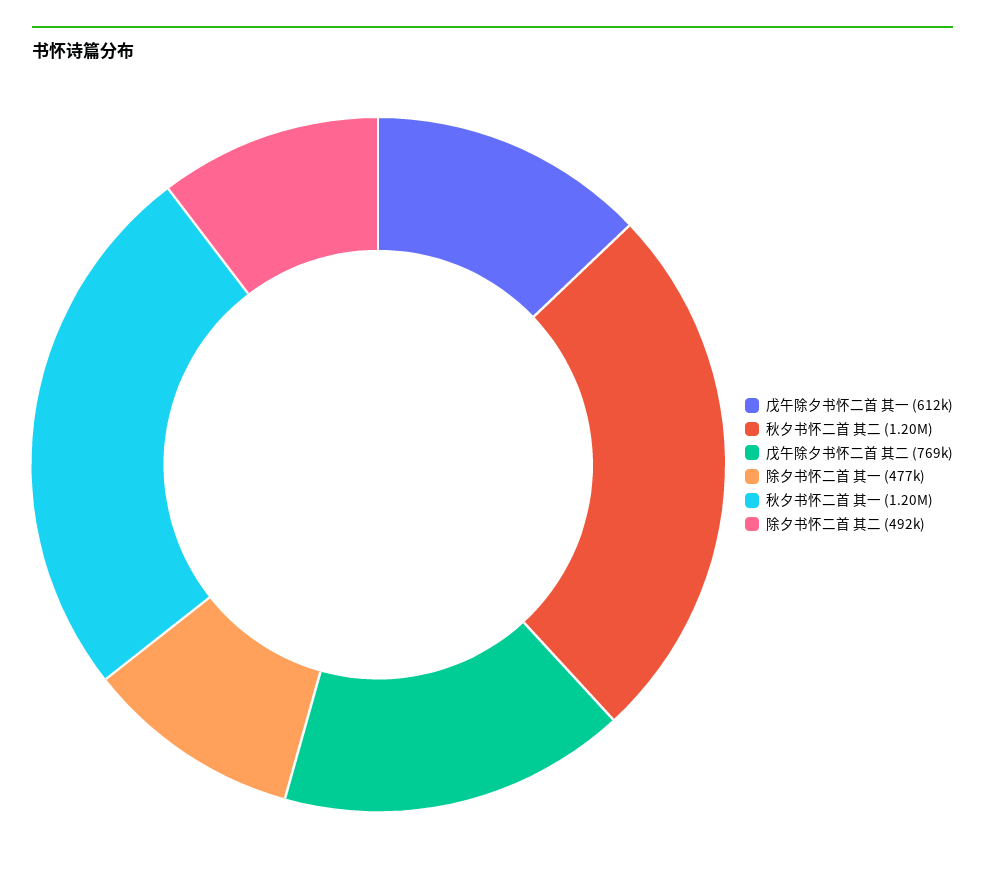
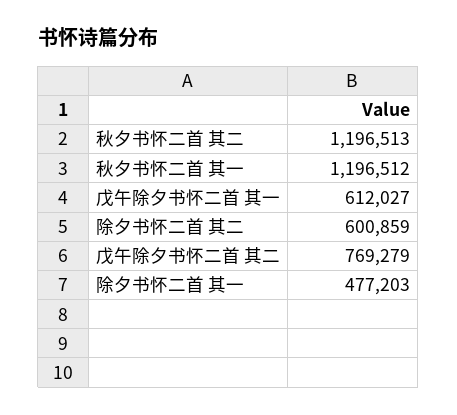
  {
    "戊午除夕书怀二首 其一": 612027,
    "秋夕书怀二首 其二": 1196513,
    "戊午除夕书怀二首 其二": 769279,
    "除夕书怀二首 其一": 477203,
    "秋夕书怀二首 其一": 1196512,
-   "除夕书怀二首 其二": 492000
+   "除夕书怀二首 其二": 600859
  }

